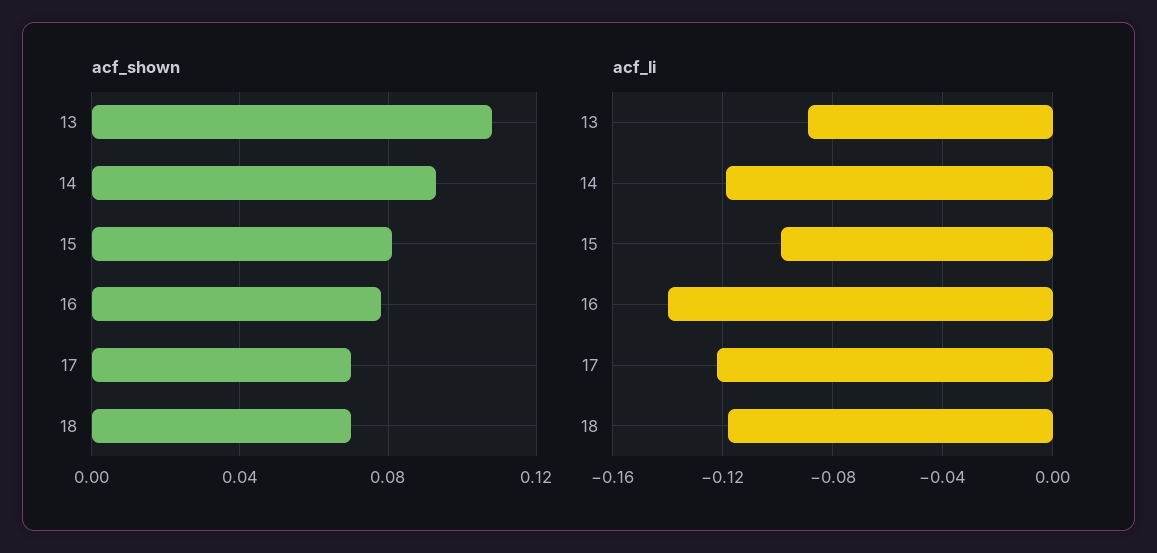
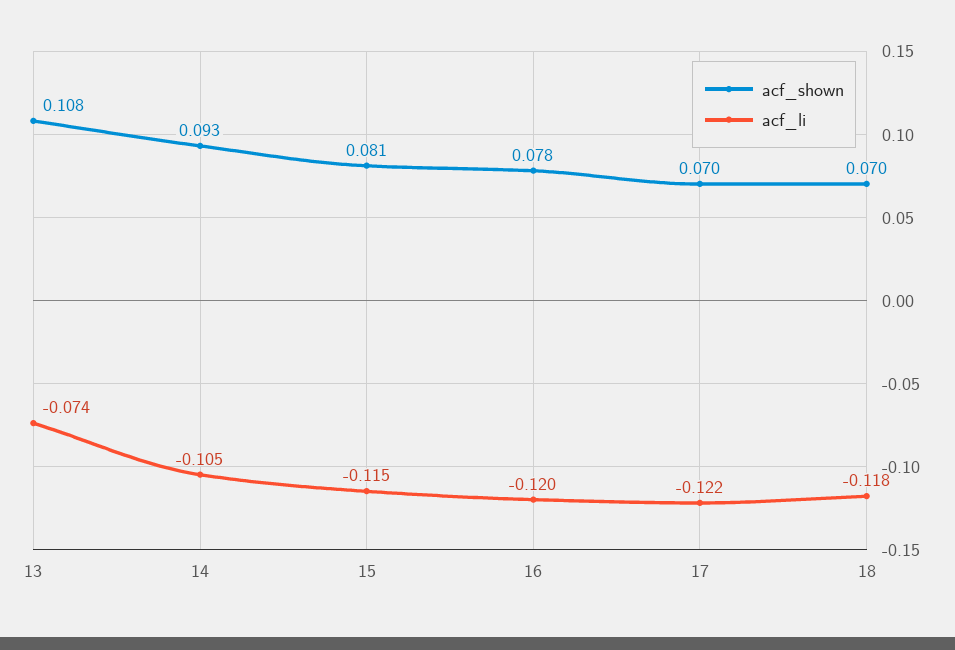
  {
    "acf_shown": {
      "13": 0.108,
      "14": 0.093,
      "15": 0.081,
      "16": 0.078,
      "17": 0.07,
      "18": 0.07
    },
    "acf_li": {
-     "13": -0.09,
+     "13": -0.074,
-     "14": -0.12,
+     "14": -0.105,
-     "15": -0.1,
+     "15": -0.115,
-     "16": -0.14,
+     "16": -0.12,
      "17": -0.122,
      "18": -0.118
    }
  }

